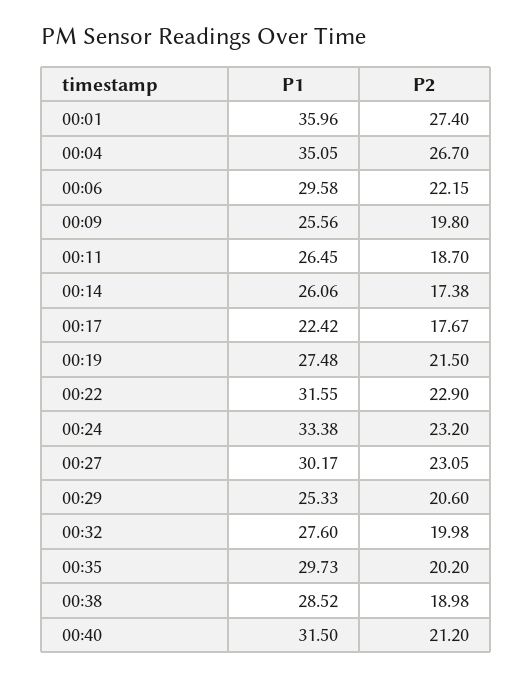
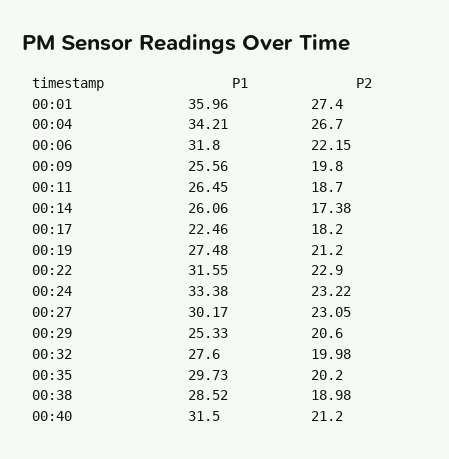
  {
    "P1": {
      "00:01": 35.96,
-     "00:04": 35.05,
+     "00:04": 34.21,
-     "00:06": 29.58,
+     "00:06": 31.8,
      "00:09": 25.56,
      "00:11": 26.45,
      "00:14": 26.06,
-     "00:17": 22.42,
+     "00:17": 22.46,
      "00:19": 27.48,
      "00:22": 31.55,
      "00:24": 33.38,
      "00:27": 30.17,
      "00:29": 25.33,
      "00:32": 27.6,
      "00:35": 29.73,
      "00:38": 28.52,
      "00:40": 31.5
    },
    "P2": {
      "00:01": 27.4,
      "00:04": 26.7,
      "00:06": 22.15,
      "00:09": 19.8,
      "00:11": 18.7,
      "00:14": 17.38,
-     "00:17": 17.67,
+     "00:17": 18.2,
-     "00:19": 21.5,
+     "00:19": 21.2,
      "00:22": 22.9,
-     "00:24": 23.2,
+     "00:24": 23.22,
      "00:27": 23.05,
      "00:29": 20.6,
      "00:32": 19.98,
      "00:35": 20.2,
      "00:38": 18.98,
      "00:40": 21.2
    }
  }

